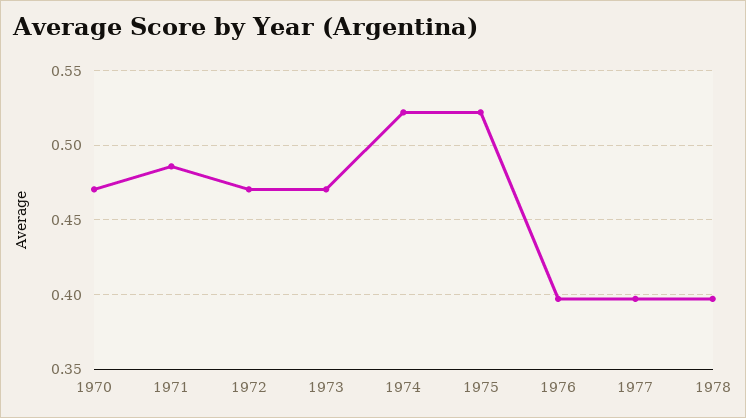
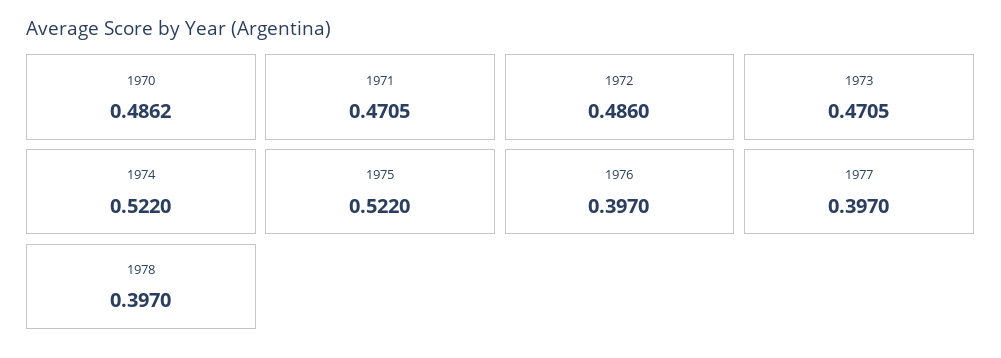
  {
-   "1970": 0.47,
+   "1970": 0.4862,
-   "1971": 0.485,
+   "1971": 0.4705,
-   "1972": 0.47,
+   "1972": 0.486,
    "1973": 0.4705,
    "1974": 0.522,
    "1975": 0.522,
    "1976": 0.397,
    "1977": 0.397,
    "1978": 0.397
  }

